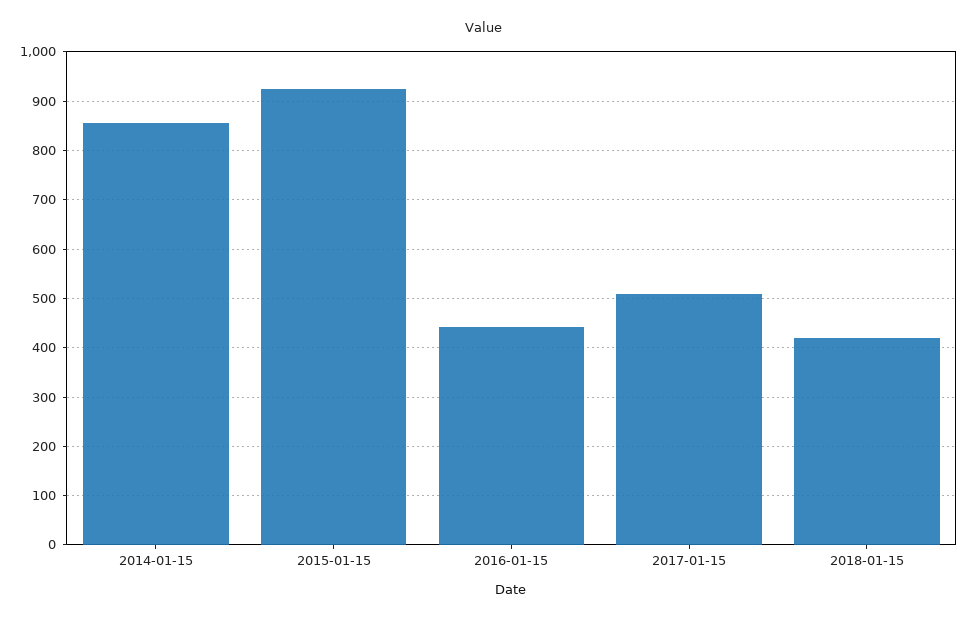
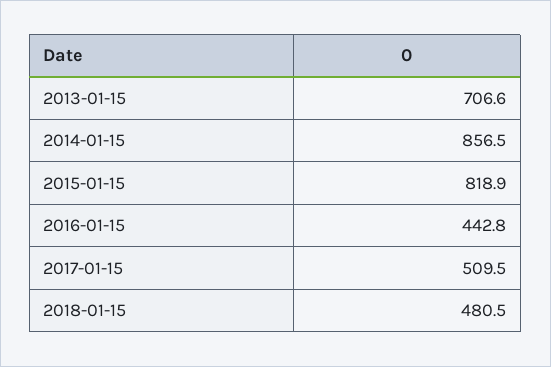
  {
    "2014-01-15": 856.5,
-   "2015-01-15": 920,
+   "2015-01-15": 818.9,
    "2016-01-15": 442.8,
    "2017-01-15": 509.5,
-   "2018-01-15": 420
+   "2018-01-15": 480.5,
+   "2013-01-15": 706.6
  }

